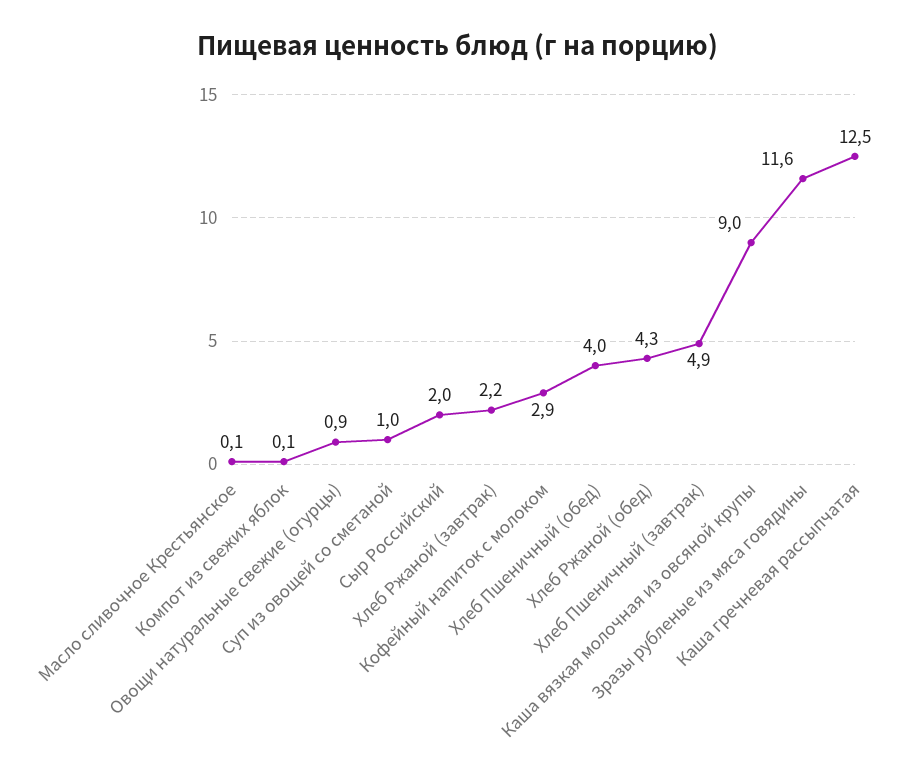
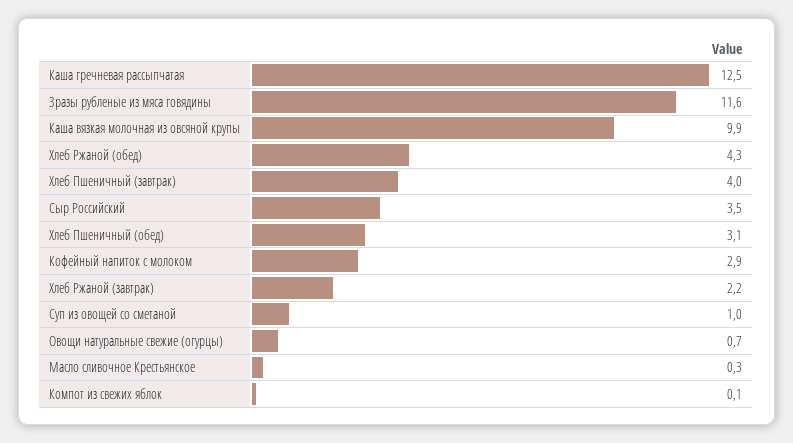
  {
-   "Масло сливочное Крестьянское": 0.1,
+   "Масло сливочное Крестьянское": 0.3,
    "Компот из свежих яблок": 0.1,
-   "Овощи натуральные свежие (огурцы)": 0.9,
+   "Овощи натуральные свежие (огурцы)": 0.7,
    "Суп из овощей со сметаной": 1,
-   "Сыр Российский": 2,
+   "Сыр Российский": 3.5,
    "Хлеб Ржаной (завтрак)": 2.2,
    "Кофейный напиток с молоком": 2.9,
-   "Хлеб Пшеничный (обед)": 4,
+   "Хлеб Пшеничный (обед)": 3.1,
    "Хлеб Ржаной (обед)": 4.3,
-   "Хлеб Пшеничный (завтрак)": 4.9,
+   "Хлеб Пшеничный (завтрак)": 4,
-   "Каша вязкая молочная из овсяной крупы": 9,
+   "Каша вязкая молочная из овсяной крупы": 9.9,
    "Зразы рубленые из мяса говядины": 11.6,
    "Каша гречневая рассыпчатая": 12.5
  }

